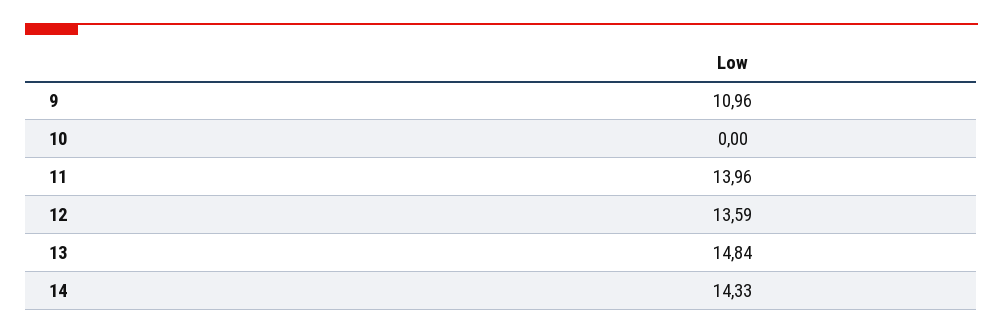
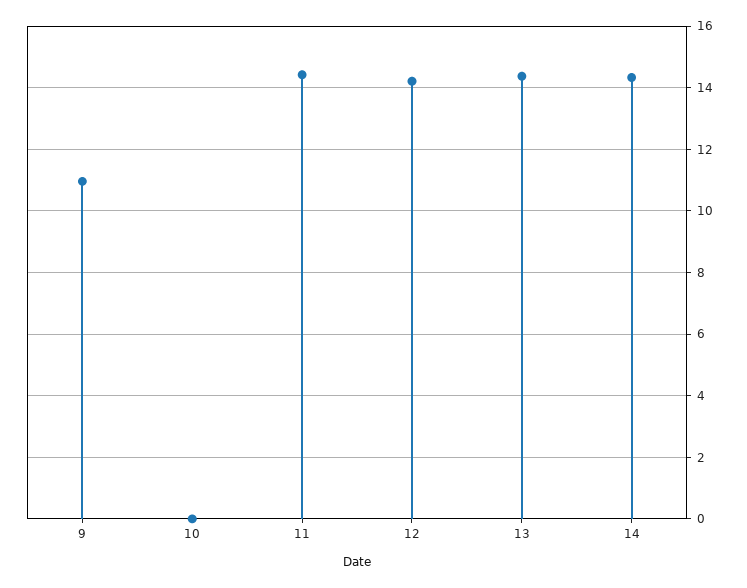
  {
    "9": 10.96,
    "10": 0,
-   "11": 13.96,
+   "11": 14.4,
-   "12": 13.59,
+   "12": 14.2,
-   "13": 14.84,
+   "13": 14.4,
    "14": 14.33
  }

